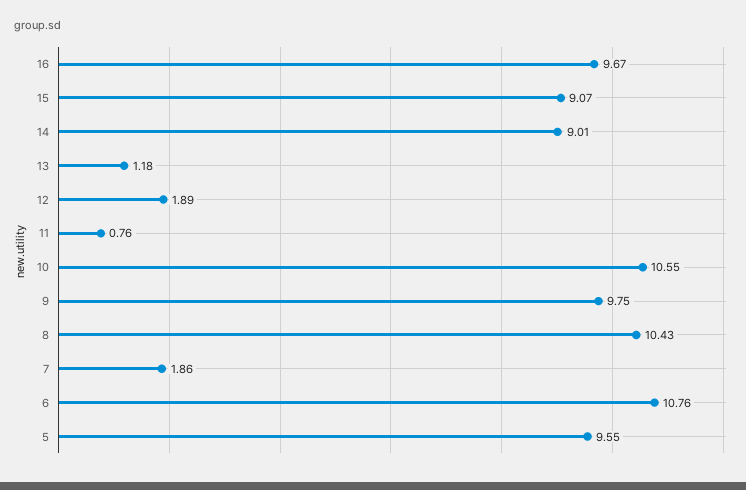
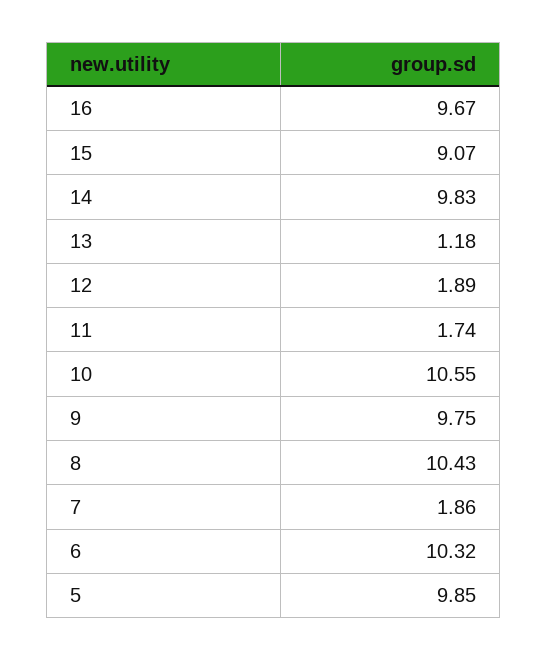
  {
    "16": 9.67,
    "15": 9.07,
-   "14": 9.01,
+   "14": 9.83,
    "13": 1.18,
    "12": 1.89,
-   "11": 0.76,
+   "11": 1.74,
    "10": 10.55,
    "9": 9.75,
    "8": 10.43,
    "7": 1.86,
-   "6": 10.76,
+   "6": 10.32,
-   "5": 9.55
+   "5": 9.85
  }

